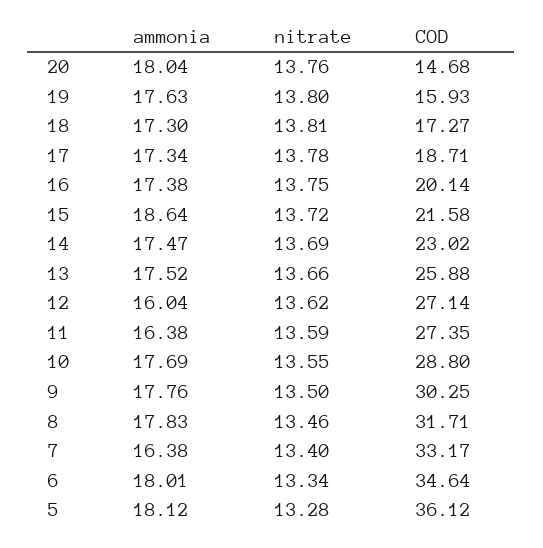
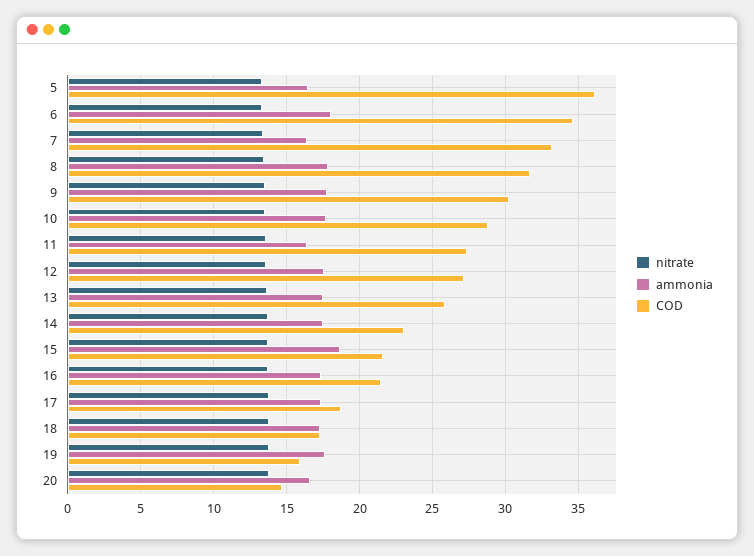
  {
    "ammonia": {
-     "20": 18.04,
+     "20": 16.5,
      "19": 17.63,
      "18": 17.3,
      "17": 17.34,
      "16": 17.38,
      "15": 18.64,
      "14": 17.47,
      "13": 17.52,
-     "12": 16.04,
+     "12": 17.5,
      "11": 16.38,
      "10": 17.69,
      "9": 17.76,
      "8": 17.83,
      "7": 16.38,
      "6": 18.01,
-     "5": 18.12
+     "5": 16.5
    },
    "nitrate": {
      "20": 13.76,
      "19": 13.8,
      "18": 13.81,
      "17": 13.78,
      "16": 13.75,
      "15": 13.72,
      "14": 13.69,
      "13": 13.66,
      "12": 13.62,
      "11": 13.59,
      "10": 13.55,
      "9": 13.5,
      "8": 13.46,
      "7": 13.4,
      "6": 13.34,
      "5": 13.28
    },
    "COD": {
      "20": 14.68,
      "19": 15.93,
      "18": 17.27,
      "17": 18.71,
-     "16": 20.14,
+     "16": 21.5,
      "15": 21.58,
      "14": 23.02,
      "13": 25.88,
      "12": 27.14,
      "11": 27.35,
      "10": 28.8,
      "9": 30.25,
      "8": 31.71,
      "7": 33.17,
      "6": 34.64,
      "5": 36.12
    }
  }

